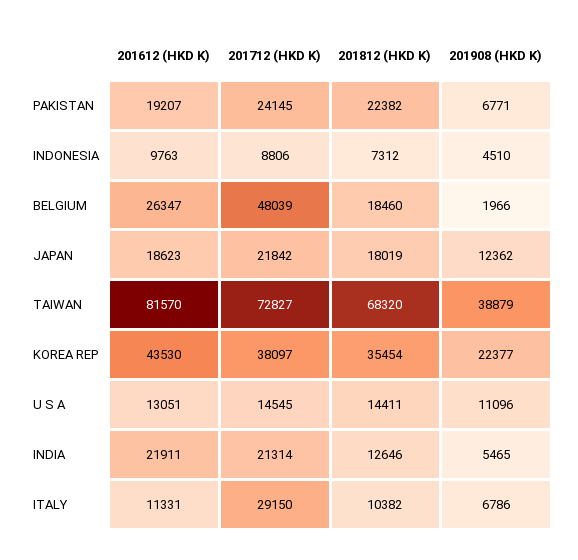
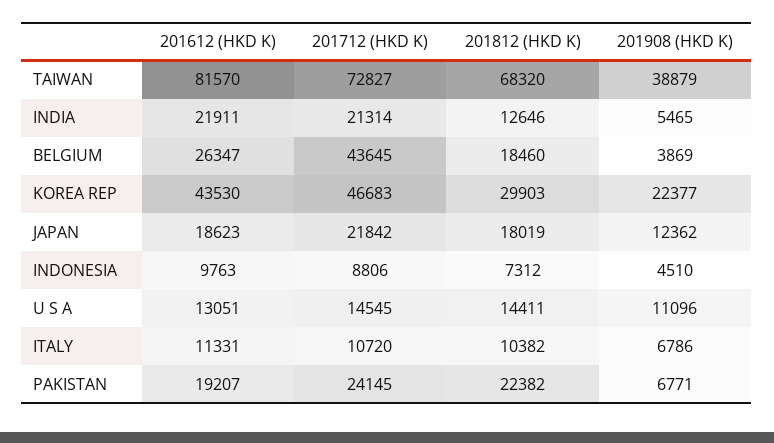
  {
    "201612 (HKD K)": {
      "PAKISTAN": 19207,
      "INDONESIA": 9763,
      "BELGIUM": 26347,
      "JAPAN": 18623,
      "TAIWAN": 81570,
      "KOREA REP": 43530,
      "U S A": 13051,
      "INDIA": 21911,
      "ITALY": 11331
    },
    "201712 (HKD K)": {
      "PAKISTAN": 24145,
      "INDONESIA": 8806,
-     "BELGIUM": 48039,
+     "BELGIUM": 43645,
      "JAPAN": 21842,
      "TAIWAN": 72827,
-     "KOREA REP": 38097,
+     "KOREA REP": 46683,
      "U S A": 14545,
      "INDIA": 21314,
-     "ITALY": 29150
+     "ITALY": 10720
    },
    "201812 (HKD K)": {
      "PAKISTAN": 22382,
      "INDONESIA": 7312,
      "BELGIUM": 18460,
      "JAPAN": 18019,
      "TAIWAN": 68320,
-     "KOREA REP": 35454,
+     "KOREA REP": 29903,
      "U S A": 14411,
      "INDIA": 12646,
      "ITALY": 10382
    },
    "201908 (HKD K)": {
      "PAKISTAN": 6771,
      "INDONESIA": 4510,
-     "BELGIUM": 1966,
+     "BELGIUM": 3869,
      "JAPAN": 12362,
      "TAIWAN": 38879,
      "KOREA REP": 22377,
      "U S A": 11096,
      "INDIA": 5465,
      "ITALY": 6786
    }
  }

